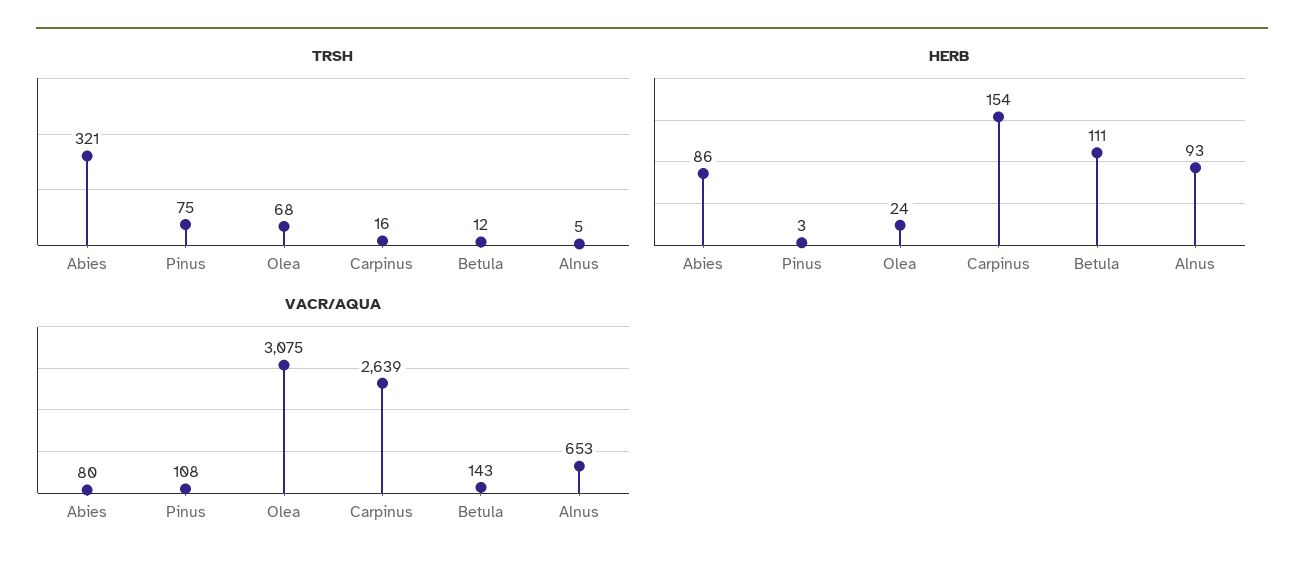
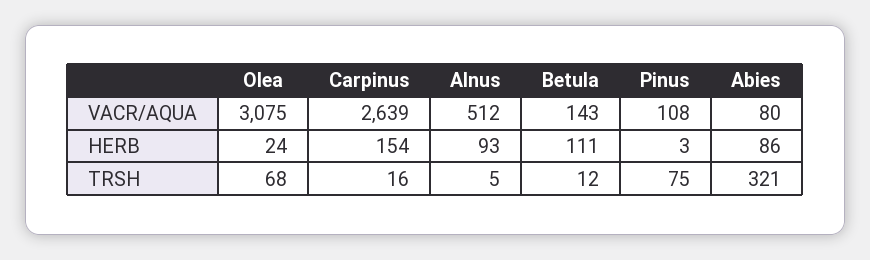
  {
    "TRSH": {
      "Abies": 321,
      "Pinus": 75,
      "Olea": 68,
      "Carpinus": 16,
      "Betula": 12,
      "Alnus": 5
    },
    "HERB": {
      "Abies": 86,
      "Pinus": 3,
      "Olea": 24,
      "Carpinus": 154,
      "Betula": 111,
      "Alnus": 93
    },
    "VACR/AQUA": {
      "Abies": 80,
      "Pinus": 108,
      "Olea": 3075,
      "Carpinus": 2639,
      "Betula": 143,
-     "Alnus": 653
+     "Alnus": 512
    }
  }

